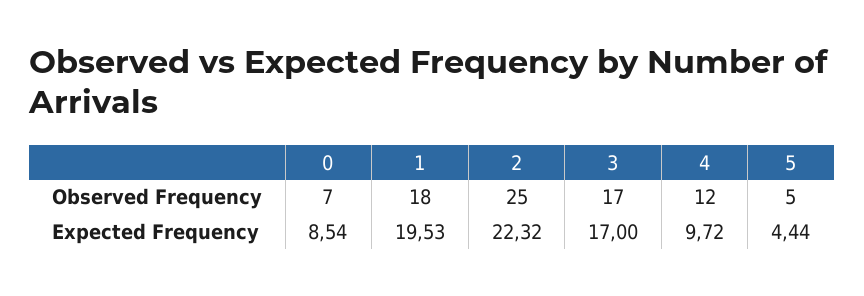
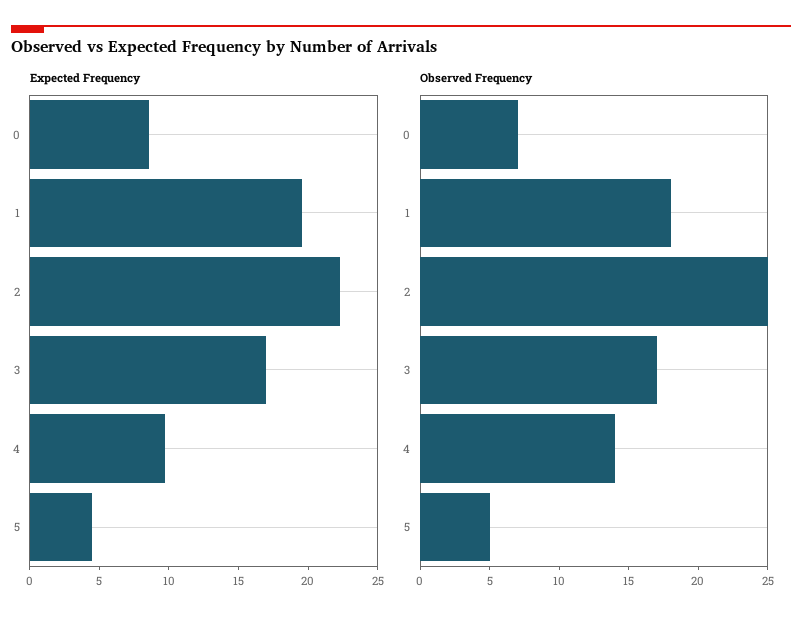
  {
    "Observed Frequency": {
      "0": 7,
      "1": 18,
      "2": 25,
      "3": 17,
-     "4": 12,
+     "4": 14,
      "5": 5
    },
    "Expected Frequency": {
      "0": 8.54,
      "1": 19.53,
      "2": 22.32,
      "3": 17,
      "4": 9.72,
      "5": 4.44
    }
  }

